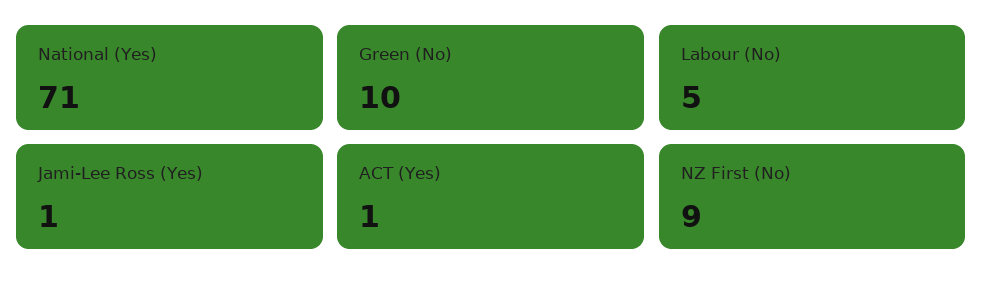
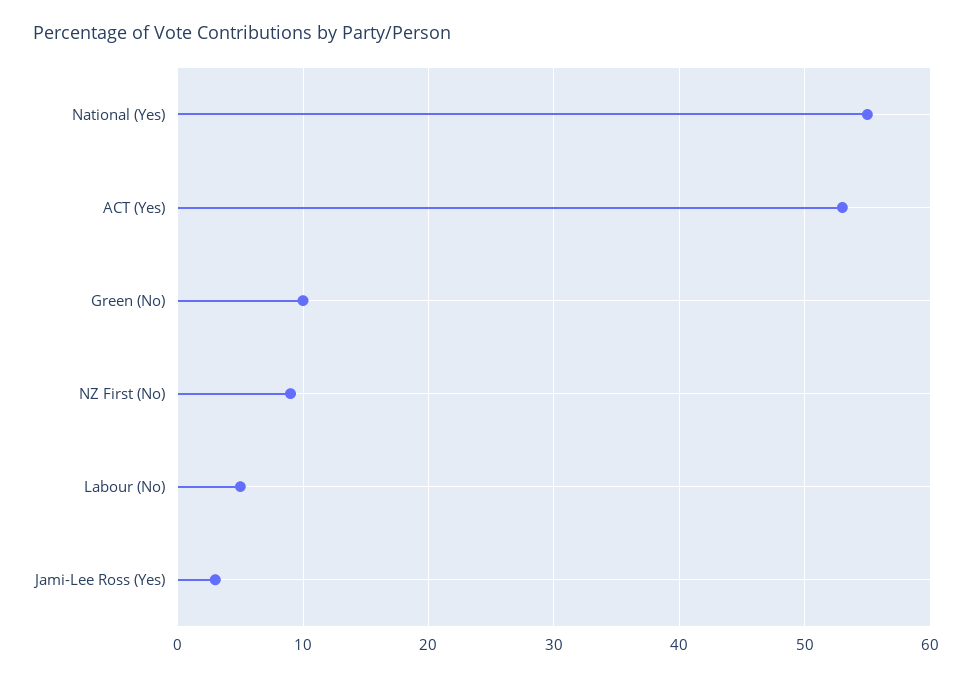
  {
-   "National (Yes)": 71,
+   "National (Yes)": 55,
    "Green (No)": 10,
    "Labour (No)": 5,
-   "Jami-Lee Ross (Yes)": 1,
+   "Jami-Lee Ross (Yes)": 3,
-   "ACT (Yes)": 1,
+   "ACT (Yes)": 53,
    "NZ First (No)": 9
  }

